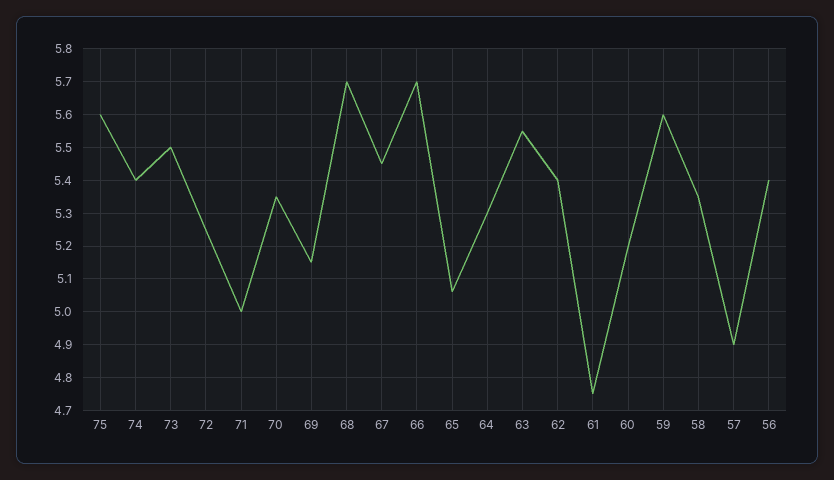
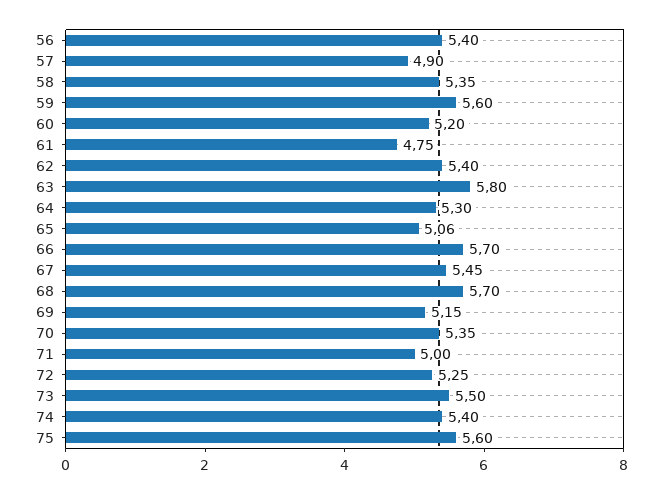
  {
    "75": 5.6,
    "74": 5.4,
    "73": 5.5,
    "72": 5.25,
    "71": 5,
    "70": 5.35,
    "69": 5.15,
    "68": 5.7,
    "67": 5.45,
    "66": 5.7,
    "65": 5.06,
    "64": 5.3,
-   "63": 5.55,
+   "63": 5.8,
    "62": 5.4,
    "61": 4.75,
    "60": 5.2,
    "59": 5.6,
    "58": 5.35,
    "57": 4.9,
    "56": 5.4
  }

